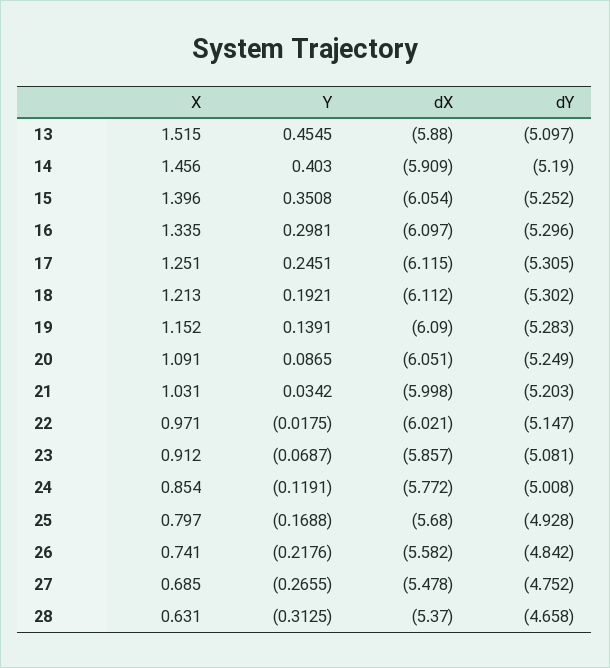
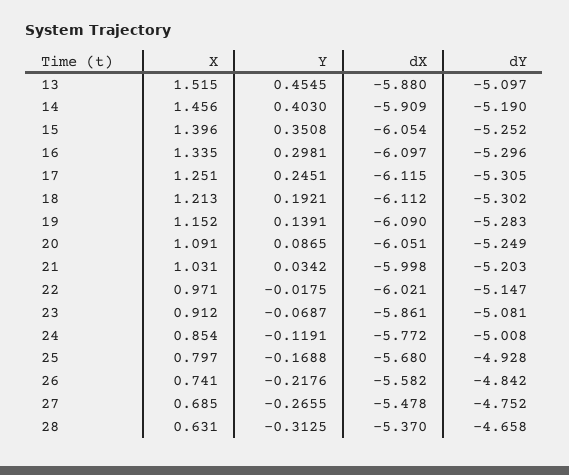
  {
    "X": {
      "13": 1.515,
      "14": 1.456,
      "15": 1.396,
      "16": 1.335,
      "17": 1.251,
      "18": 1.213,
      "19": 1.152,
      "20": 1.091,
      "21": 1.031,
      "22": 0.971,
      "23": 0.912,
      "24": 0.854,
      "25": 0.797,
      "26": 0.741,
      "27": 0.685,
      "28": 0.631
    },
    "Y": {
      "13": 0.4545,
      "14": 0.403,
      "15": 0.3508,
      "16": 0.2981,
      "17": 0.2451,
      "18": 0.1921,
      "19": 0.1391,
      "20": 0.0865,
      "21": 0.0342,
      "22": -0.0175,
      "23": -0.0687,
      "24": -0.1191,
      "25": -0.1688,
      "26": -0.2176,
      "27": -0.2655,
      "28": -0.3125
    },
    "dX": {
      "13": -5.88,
      "14": -5.909,
      "15": -6.054,
      "16": -6.097,
      "17": -6.115,
      "18": -6.112,
      "19": -6.09,
      "20": -6.051,
      "21": -5.998,
      "22": -6.021,
-     "23": -5.857,
+     "23": -5.861,
      "24": -5.772,
      "25": -5.68,
      "26": -5.582,
      "27": -5.478,
      "28": -5.37
    },
    "dY": {
      "13": -5.097,
      "14": -5.19,
      "15": -5.252,
      "16": -5.296,
      "17": -5.305,
      "18": -5.302,
      "19": -5.283,
      "20": -5.249,
      "21": -5.203,
      "22": -5.147,
      "23": -5.081,
      "24": -5.008,
      "25": -4.928,
      "26": -4.842,
      "27": -4.752,
      "28": -4.658
    }
  }

